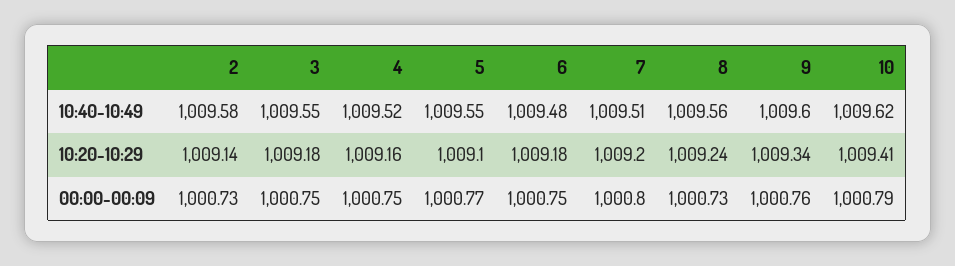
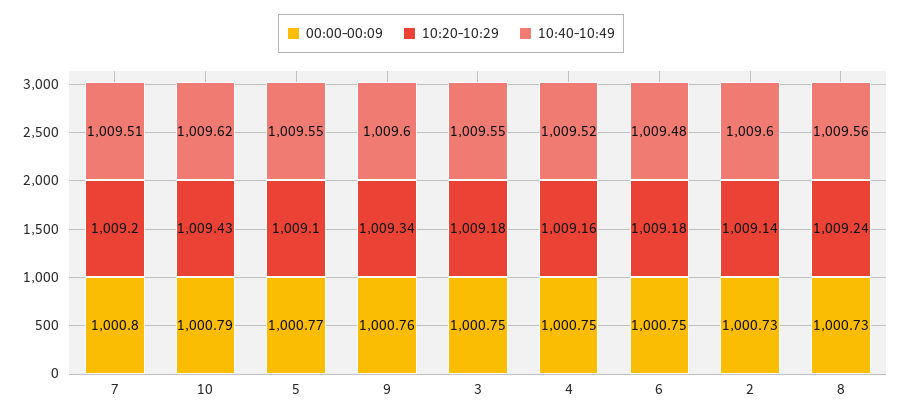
  {
    "10:40-10:49": {
-     "2": 1009.58,
+     "2": 1009.6,
      "3": 1009.55,
      "4": 1009.52,
      "5": 1009.55,
      "6": 1009.48,
      "7": 1009.51,
      "8": 1009.56,
      "9": 1009.6,
      "10": 1009.62
    },
    "10:20-10:29": {
      "2": 1009.14,
      "3": 1009.18,
      "4": 1009.16,
      "5": 1009.1,
      "6": 1009.18,
      "7": 1009.2,
      "8": 1009.24,
      "9": 1009.34,
-     "10": 1009.41
+     "10": 1009.43
    },
    "00:00-00:09": {
      "2": 1000.73,
      "3": 1000.75,
      "4": 1000.75,
      "5": 1000.77,
      "6": 1000.75,
      "7": 1000.8,
      "8": 1000.73,
      "9": 1000.76,
      "10": 1000.79
    }
  }

